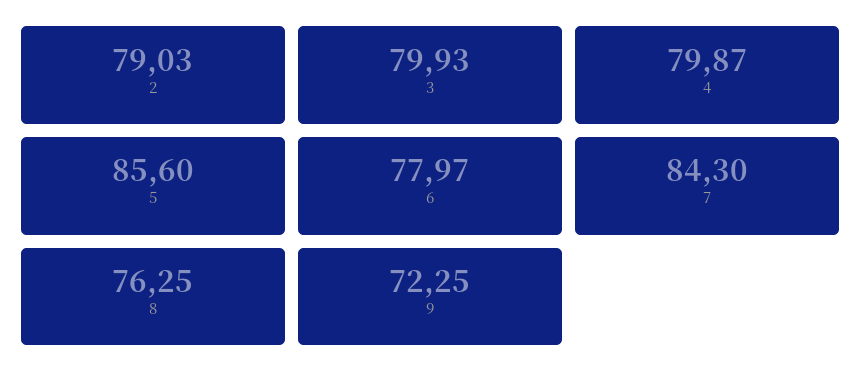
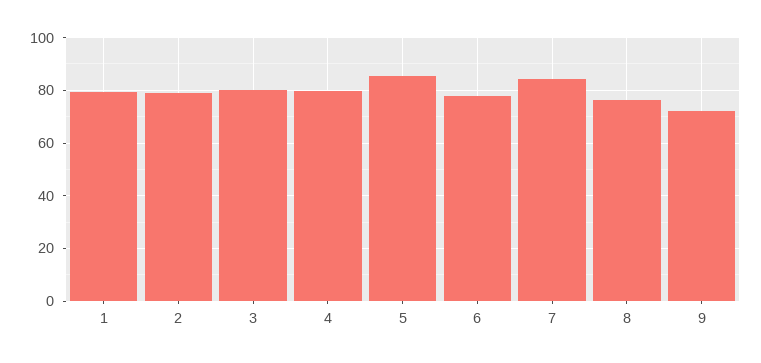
  {
    "2": 79.03,
    "3": 79.93,
    "4": 79.87,
    "5": 85.6,
    "6": 77.97,
    "7": 84.3,
    "8": 76.25,
-   "9": 72.25
+   "9": 72.25,
+   "1": 80
  }

